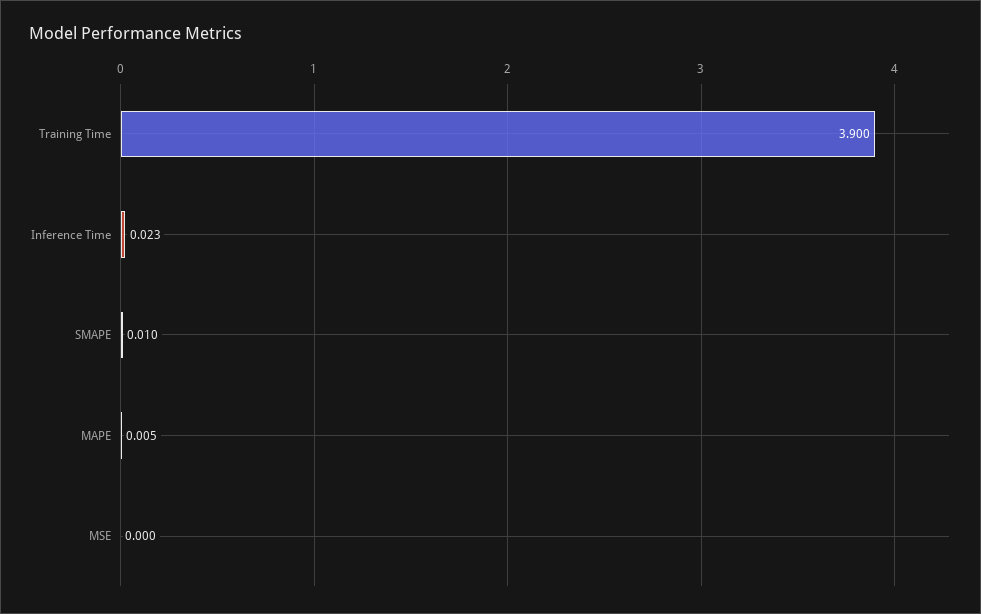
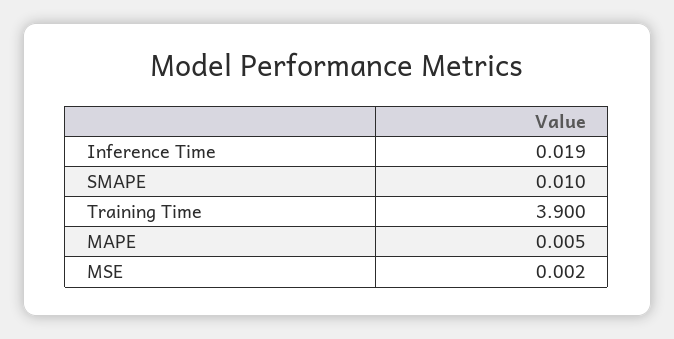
  {
    "Training Time": 3.9,
-   "Inference Time": 0.023,
+   "Inference Time": 0.019,
    "SMAPE": 0.01,
    "MAPE": 0.005,
-   "MSE": 0
+   "MSE": 0.002
  }

